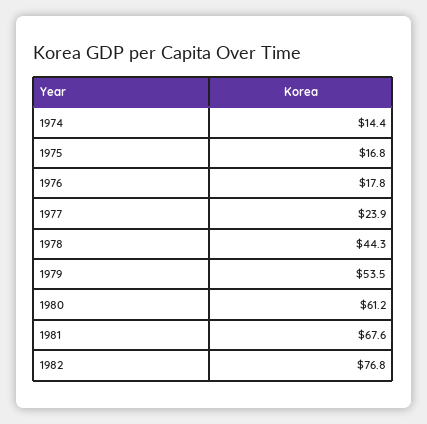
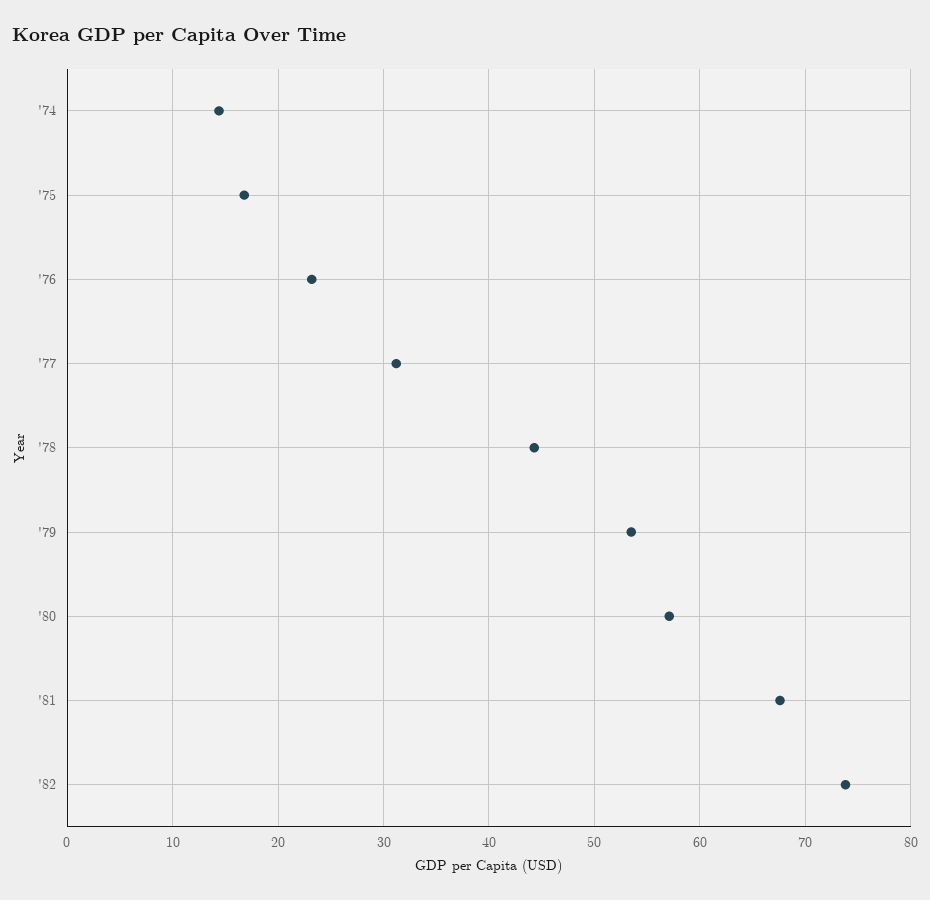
  {
    "1974": 14.4,
    "1975": 16.8,
-   "1976": 17.8,
+   "1976": 23,
-   "1977": 23.9,
+   "1977": 31,
    "1978": 44.3,
    "1979": 53.5,
-   "1980": 61.2,
+   "1980": 57,
    "1981": 67.6,
-   "1982": 76.8
+   "1982": 74
  }

